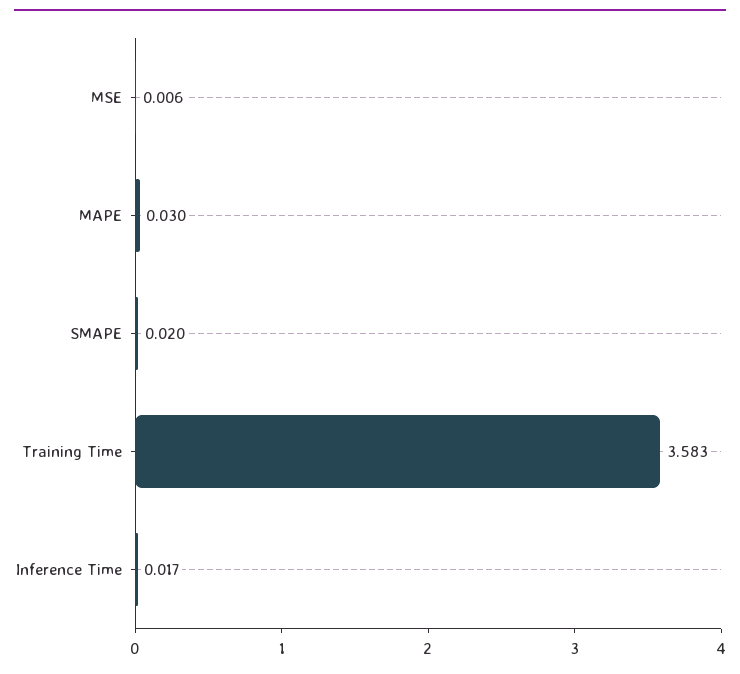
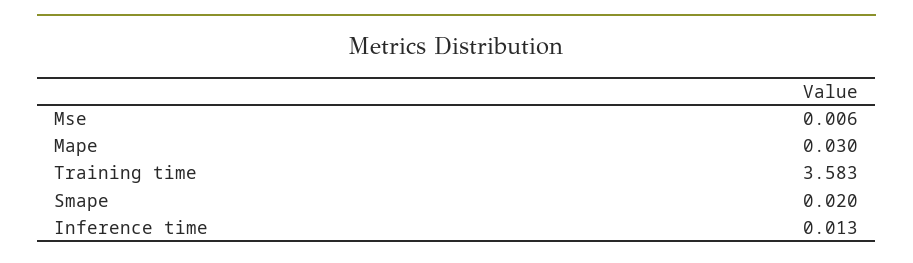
  {
    "MSE": 0.006,
    "MAPE": 0.03,
    "SMAPE": 0.02,
    "Training Time": 3.583,
-   "Inference Time": 0.017
+   "Inference Time": 0.013
  }

